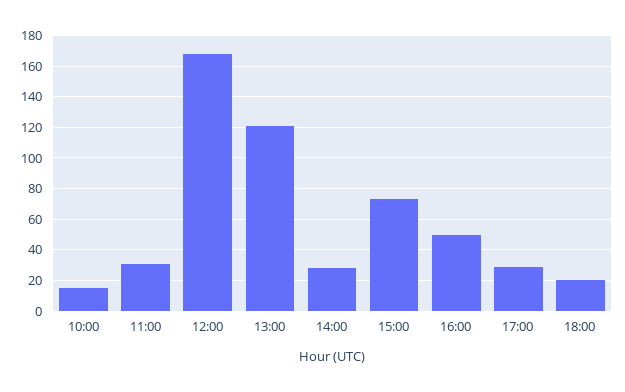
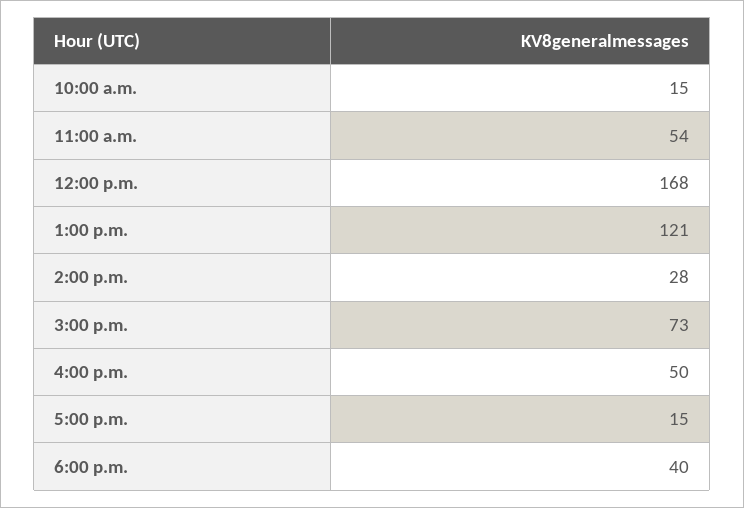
  {
    "10:00": 15,
-   "11:00": 30,
+   "11:00": 54,
    "12:00": 168,
    "13:00": 121,
    "14:00": 28,
    "15:00": 73,
    "16:00": 50,
-   "17:00": 30,
+   "17:00": 15,
-   "18:00": 20
+   "18:00": 40
  }

